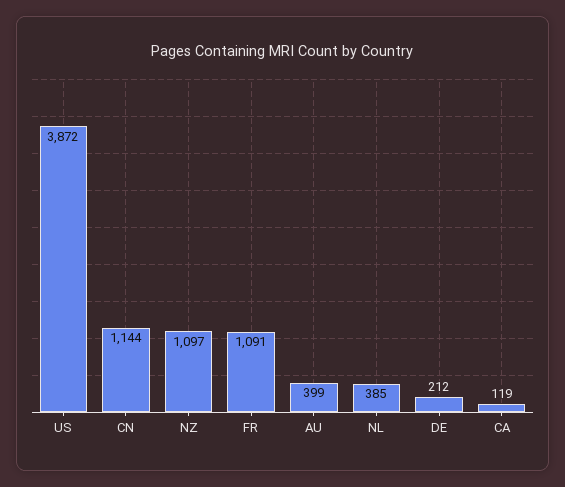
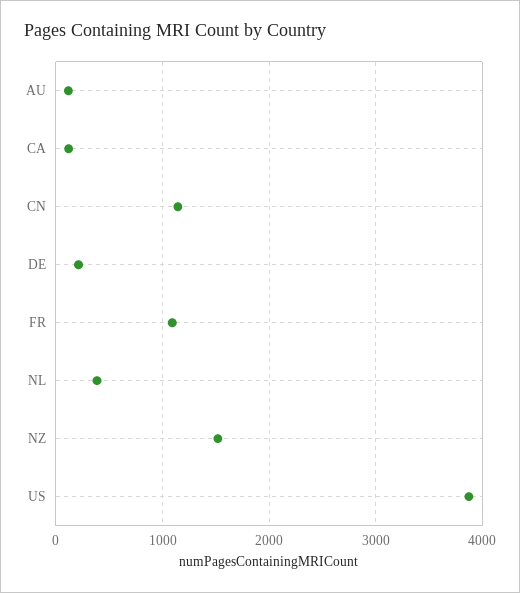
  {
    "US": 3872,
    "CN": 1144,
-   "NZ": 1097,
+   "NZ": 1500,
    "FR": 1091,
-   "AU": 399,
+   "AU": 100,
    "NL": 385,
    "DE": 212,
    "CA": 119
  }

